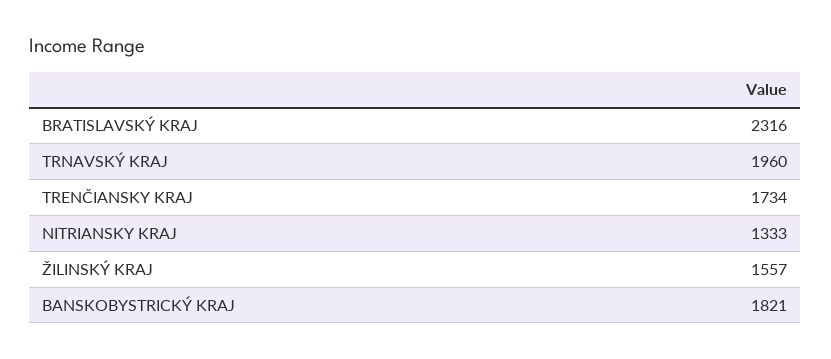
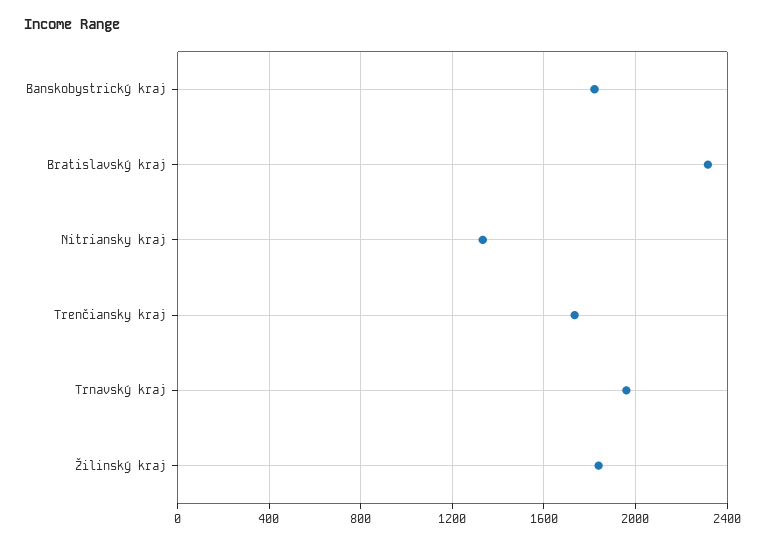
  {
    "BRATISLAVSKÝ KRAJ": 2316,
    "TRNAVSKÝ KRAJ": 1960,
    "TRENČIANSKY KRAJ": 1734,
    "NITRIANSKY KRAJ": 1333,
-   "ŽILINSKÝ KRAJ": 1557,
+   "ŽILINSKÝ KRAJ": 1850,
    "BANSKOBYSTRICKÝ KRAJ": 1821
  }

